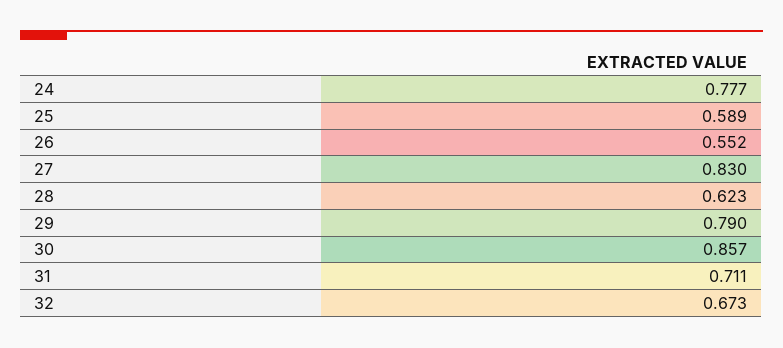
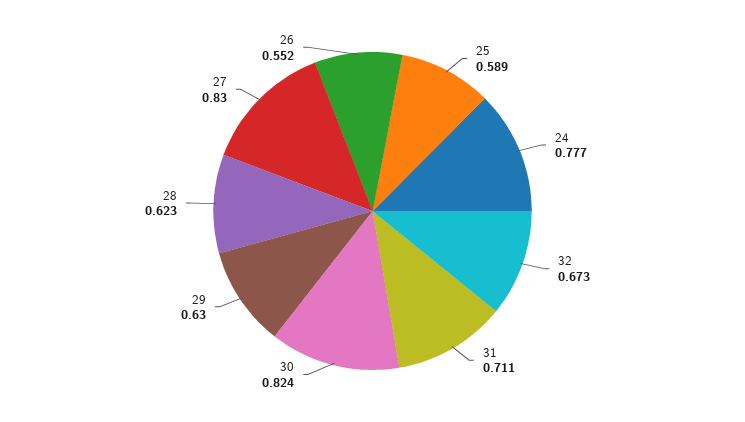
  {
    "24": 0.777,
    "25": 0.589,
    "26": 0.552,
    "27": 0.83,
    "28": 0.623,
-   "29": 0.79,
+   "29": 0.63,
-   "30": 0.857,
+   "30": 0.824,
    "31": 0.711,
    "32": 0.673
  }

